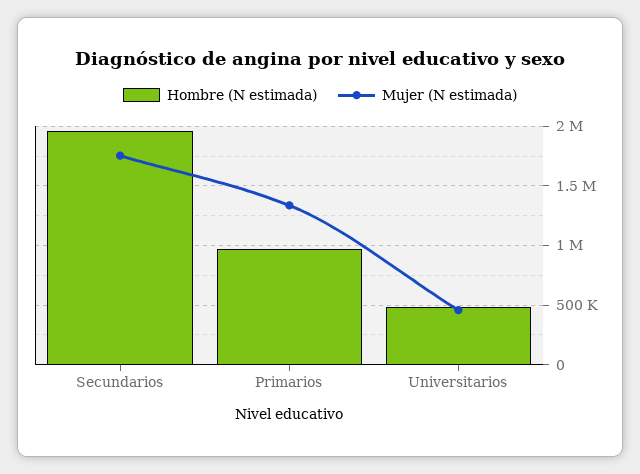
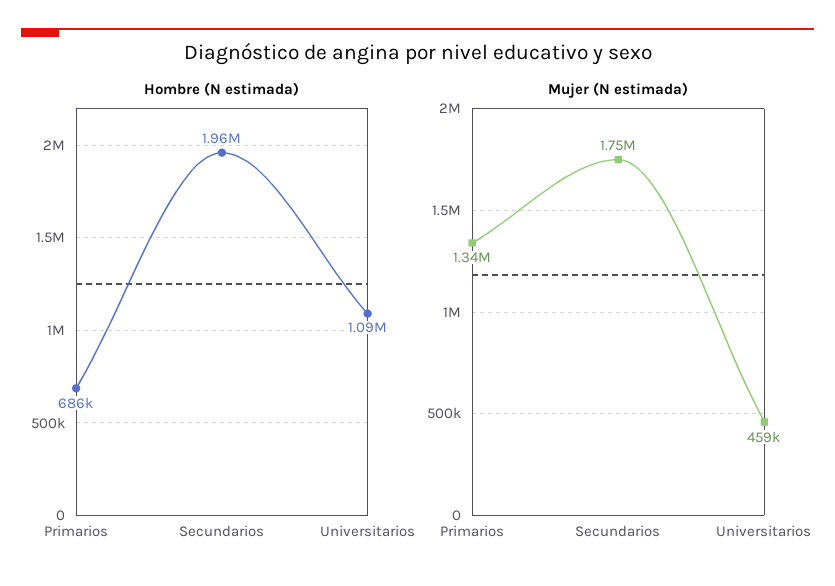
  {
    "Hombre (N estimada)": {
      "Secundarios": 1960000,
-     "Primarios": 1000000,
+     "Primarios": 686000,
-     "Universitarios": 500000
+     "Universitarios": 1090000
    },
    "Mujer (N estimada)": {
      "Secundarios": 1750000,
      "Primarios": 1340000,
      "Universitarios": 459000
    }
  }

